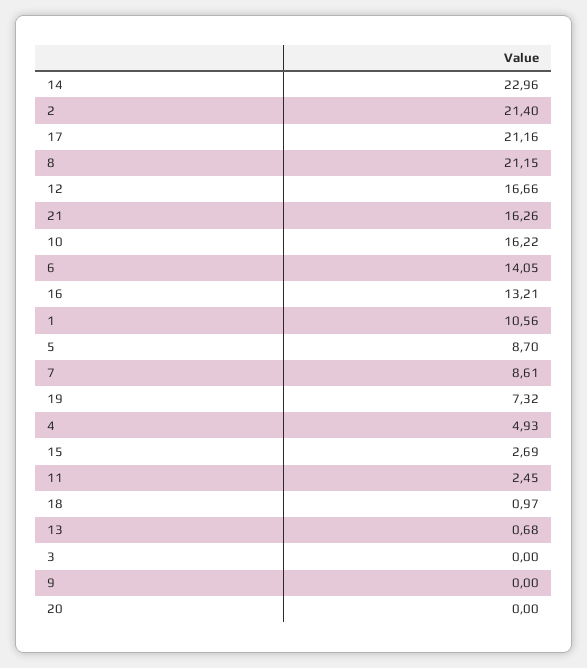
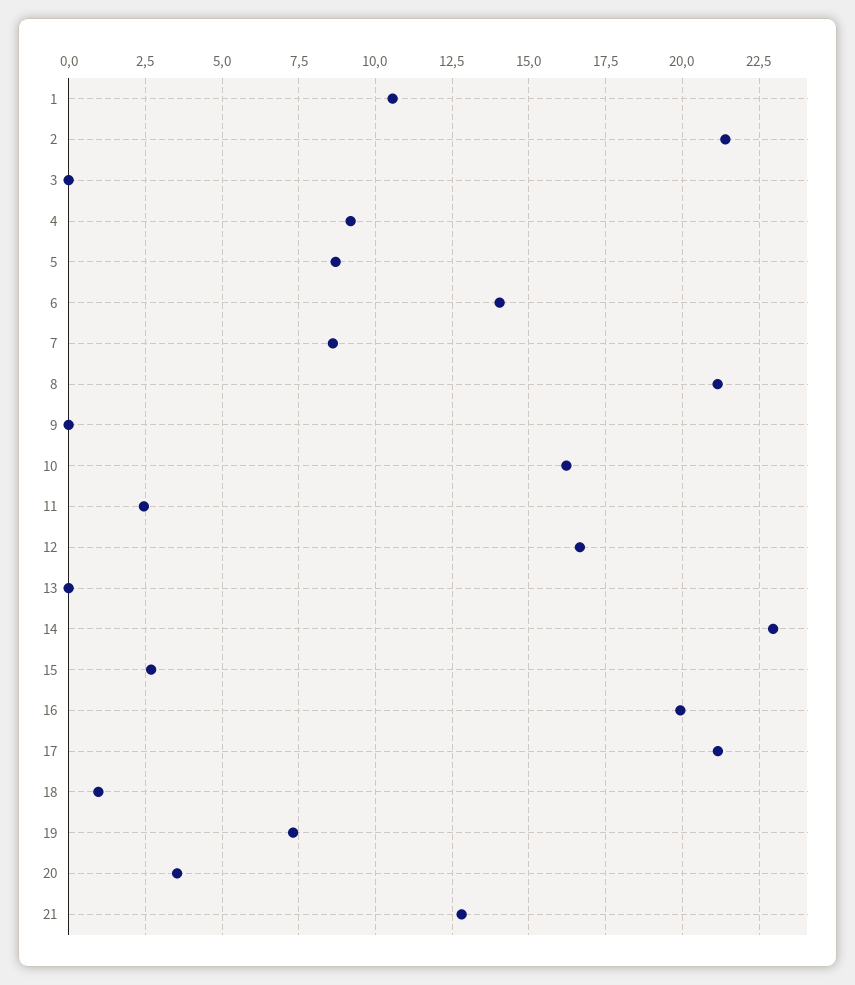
  {
    "14": 22.96,
    "2": 21.4,
    "17": 21.16,
    "8": 21.15,
    "12": 16.66,
-   "21": 16.26,
+   "21": 12.75,
    "10": 16.22,
    "6": 14.05,
-   "16": 13.21,
+   "16": 20,
    "1": 10.56,
    "5": 8.7,
    "7": 8.61,
    "19": 7.32,
-   "4": 4.93,
+   "4": 9.25,
    "15": 2.69,
    "11": 2.45,
    "18": 0.97,
-   "13": 0.68,
+   "13": 0,
    "3": 0,
    "9": 0,
-   "20": 0
+   "20": 3.5
  }

